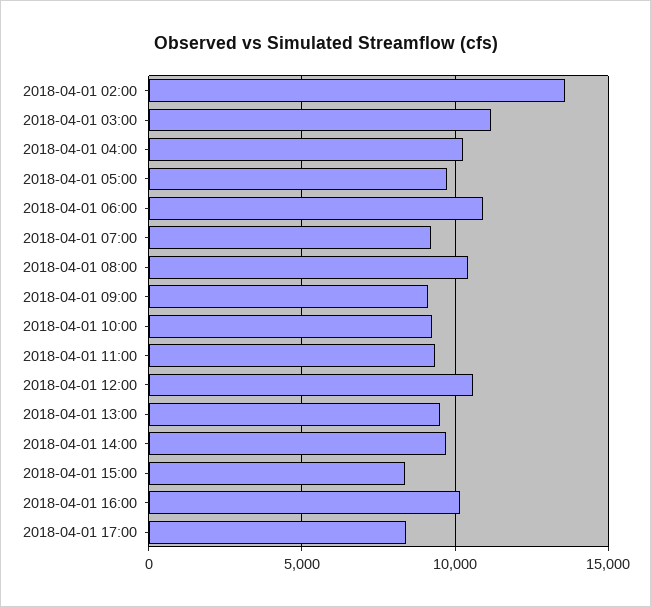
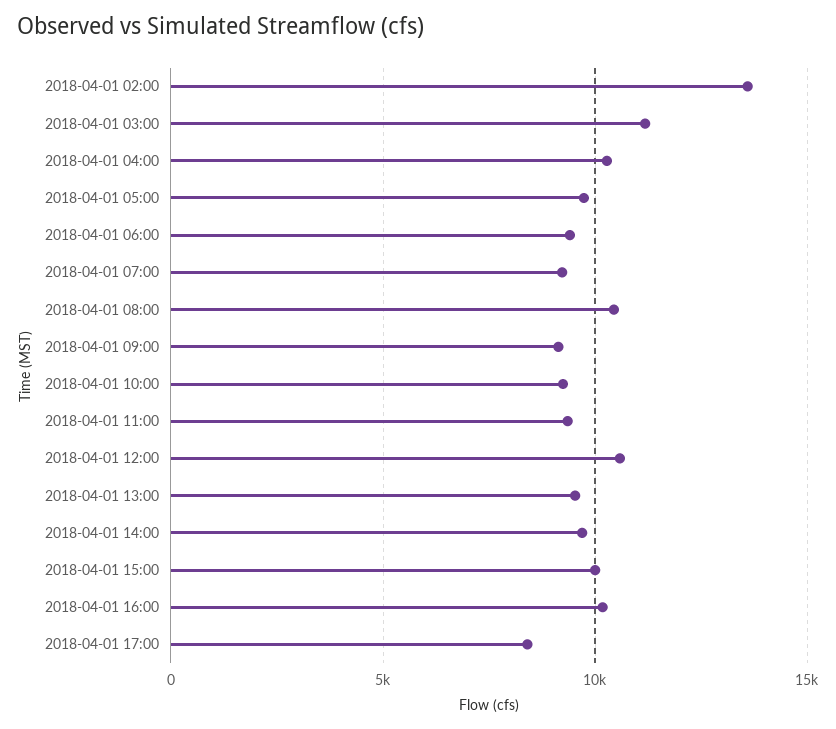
  {
    "2018-04-01 02:00": 13500,
    "2018-04-01 03:00": 11000,
    "2018-04-01 04:00": 10500,
    "2018-04-01 05:00": 9500,
-   "2018-04-01 06:00": 11000,
+   "2018-04-01 06:00": 9500,
    "2018-04-01 07:00": 9000,
    "2018-04-01 08:00": 10500,
    "2018-04-01 09:00": 9000,
    "2018-04-01 10:00": 9000,
    "2018-04-01 11:00": 9500,
    "2018-04-01 12:00": 10500,
    "2018-04-01 13:00": 9500,
    "2018-04-01 14:00": 9500,
-   "2018-04-01 15:00": 8500,
+   "2018-04-01 15:00": 10000,
    "2018-04-01 16:00": 10000,
    "2018-04-01 17:00": 8500
  }

